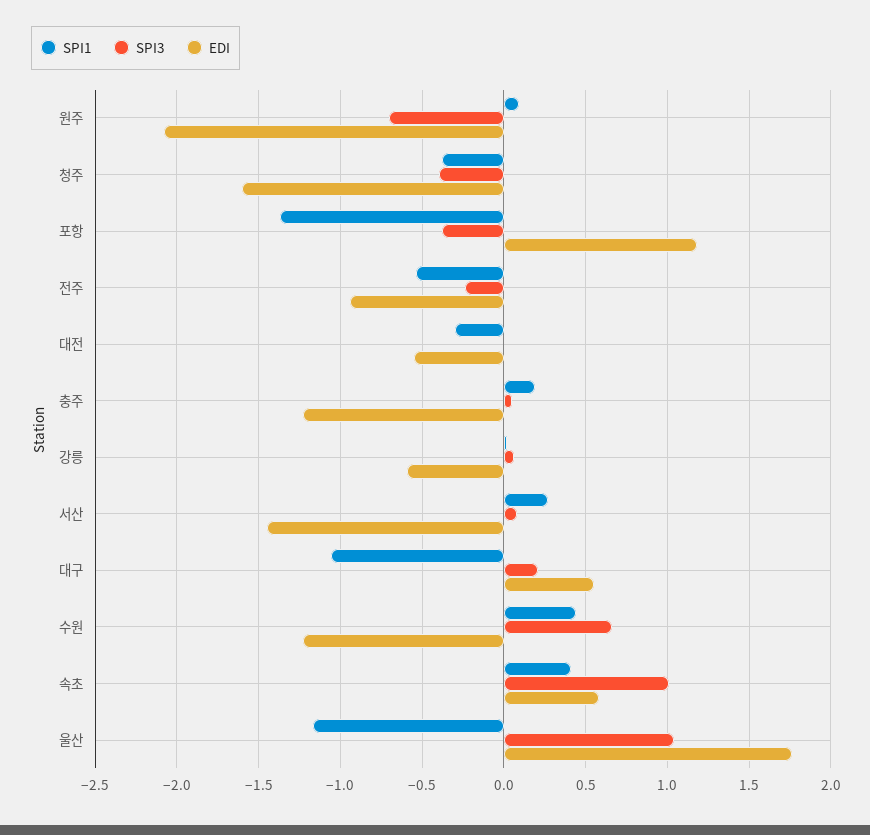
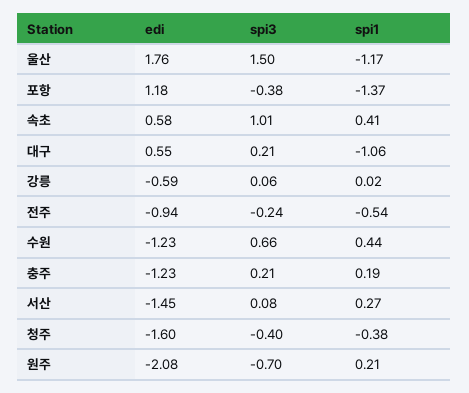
  {
    "SPI1": {
-     "원주": 0.1,
+     "원주": 0.21,
      "청주": -0.38,
      "포항": -1.37,
      "전주": -0.54,
-     "대전": -0.3,
      "충주": 0.19,
      "강릉": 0.02,
      "서산": 0.27,
      "대구": -1.06,
      "수원": 0.44,
      "속초": 0.41,
      "울산": -1.17
    },
    "SPI3": {
      "원주": -0.7,
      "청주": -0.4,
      "포항": -0.38,
      "전주": -0.24,
-     "대전": 0,
-     "충주": 0.05,
+     "충주": 0.21,
      "강릉": 0.06,
      "서산": 0.08,
      "대구": 0.21,
      "수원": 0.66,
      "속초": 1.01,
-     "울산": 1.05
+     "울산": 1.5
    },
    "EDI": {
      "원주": -2.08,
      "청주": -1.6,
      "포항": 1.18,
      "전주": -0.94,
-     "대전": -0.55,
      "충주": -1.23,
      "강릉": -0.59,
      "서산": -1.45,
      "대구": 0.55,
      "수원": -1.23,
      "속초": 0.58,
      "울산": 1.76
    }
  }

